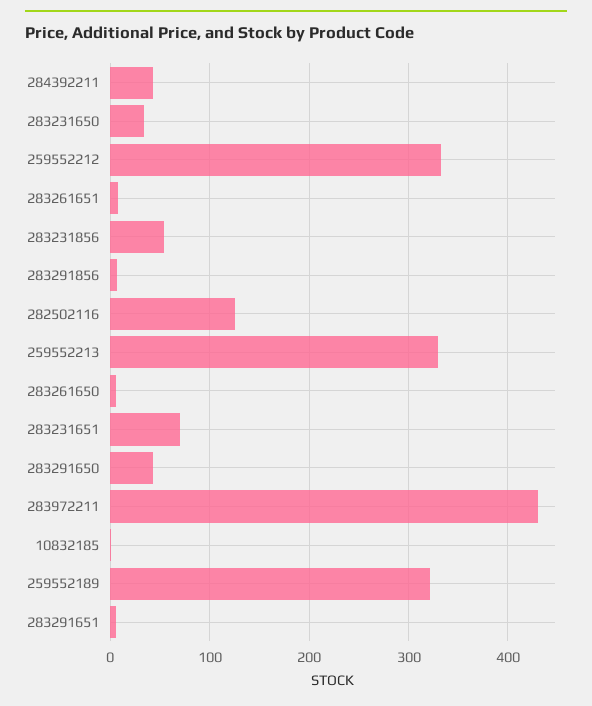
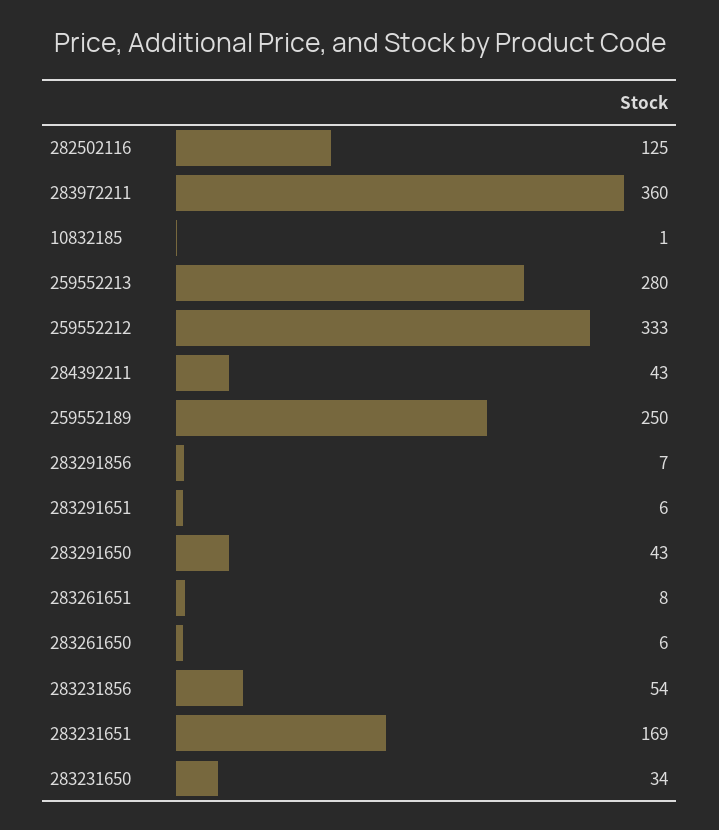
  {
    "284392211": 43,
    "283231650": 34,
    "259552212": 333,
    "283261651": 8,
    "283231856": 54,
    "283291856": 7,
    "282502116": 125,
-   "259552213": 330,
+   "259552213": 280,
    "283261650": 6,
-   "283231651": 70,
+   "283231651": 169,
    "283291650": 43,
-   "283972211": 430,
+   "283972211": 360,
    "10832185": 1,
-   "259552189": 320,
+   "259552189": 250,
    "283291651": 6
  }

